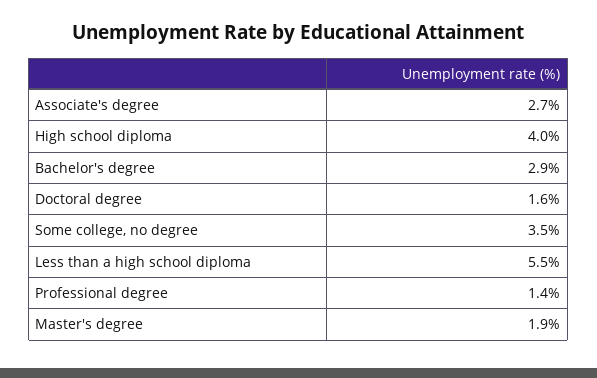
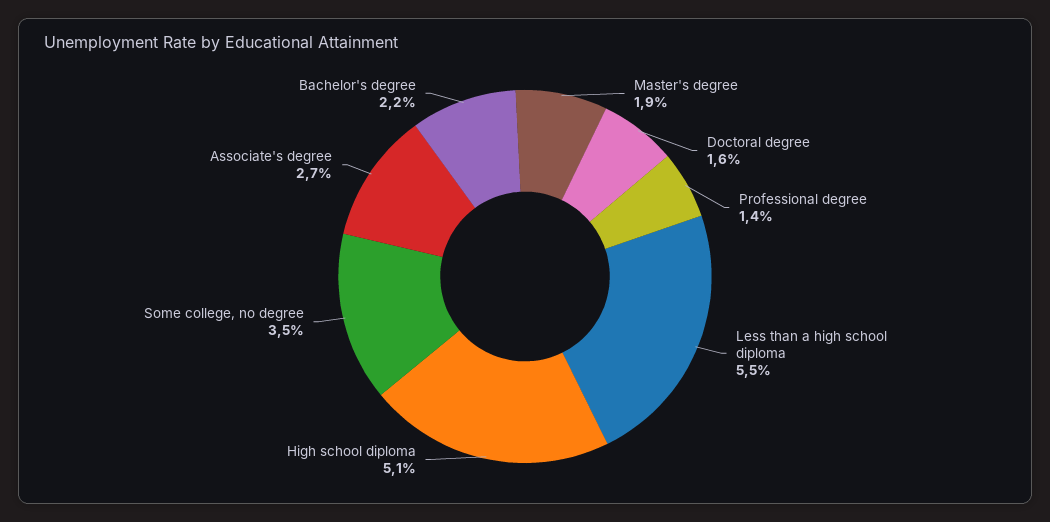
  {
    "Associate's degree": 2.7,
-   "High school diploma": 4,
+   "High school diploma": 5.1,
-   "Bachelor's degree": 2.9,
+   "Bachelor's degree": 2.2,
    "Doctoral degree": 1.6,
    "Some college, no degree": 3.5,
    "Less than a high school diploma": 5.5,
    "Professional degree": 1.4,
    "Master's degree": 1.9
  }

